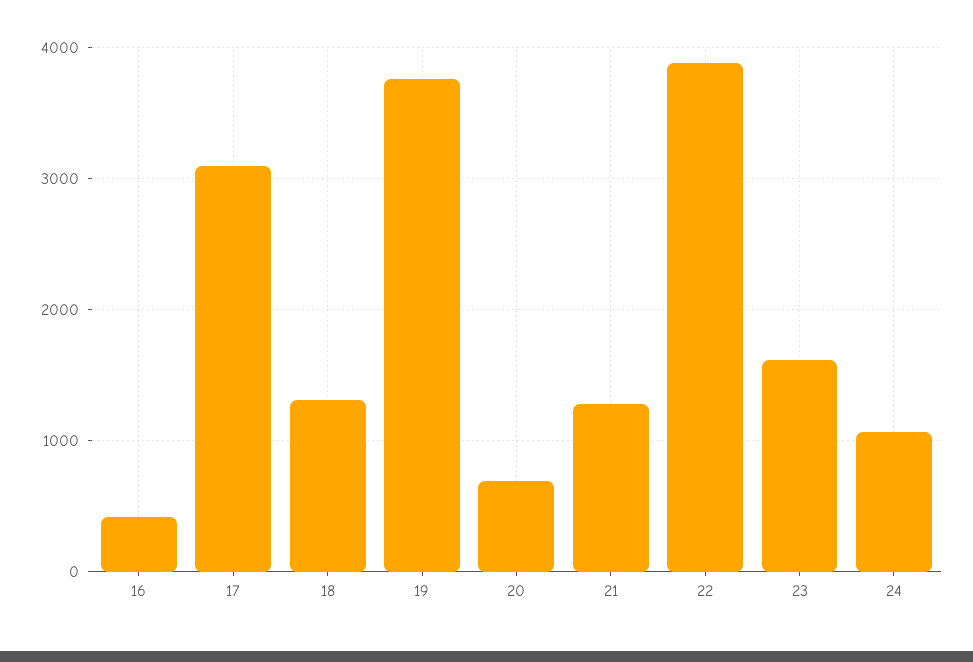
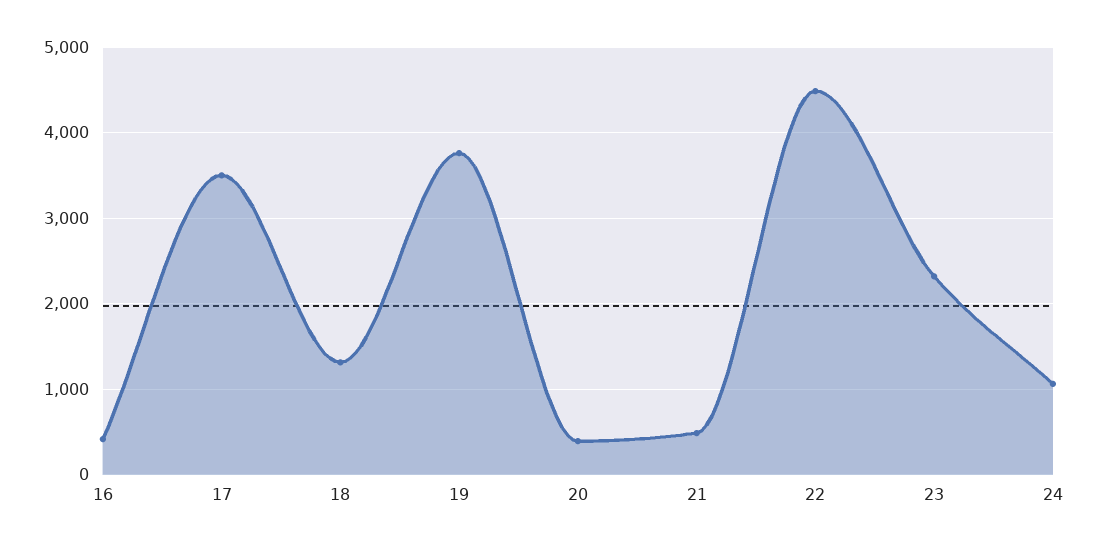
  {
    "16": 400,
-   "17": 3100,
+   "17": 3500,
    "18": 1300,
    "19": 3800,
-   "20": 700,
+   "20": 400,
-   "21": 1300,
+   "21": 500,
-   "22": 3900,
+   "22": 4500,
-   "23": 1600,
+   "23": 2300,
    "24": 1100
  }

